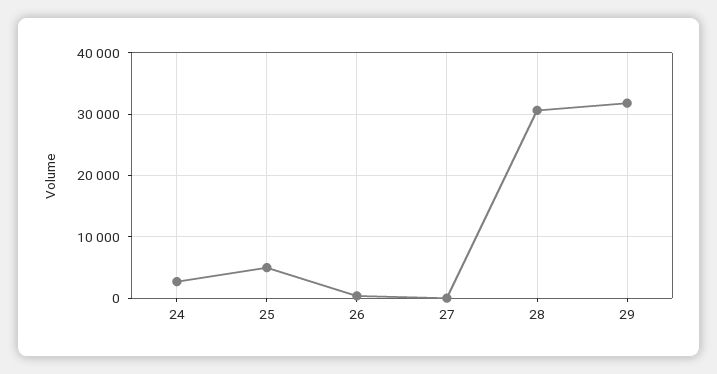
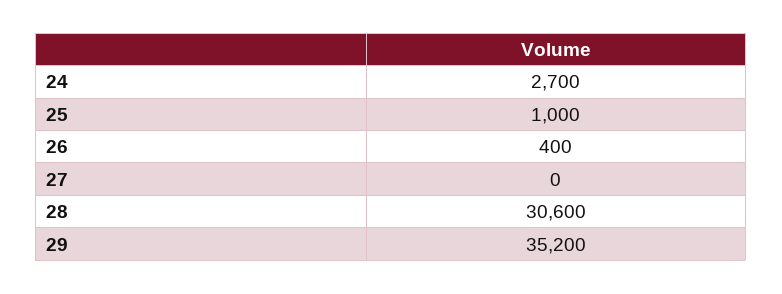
  {
    "24": 2700,
-   "25": 5000,
+   "25": 1000,
    "26": 400,
    "27": 0,
    "28": 30600,
-   "29": 32000
+   "29": 35200
  }

